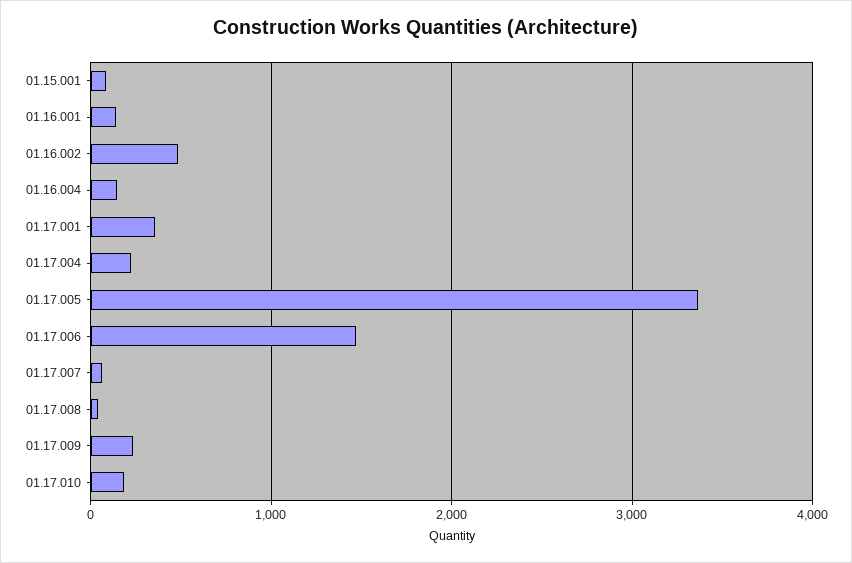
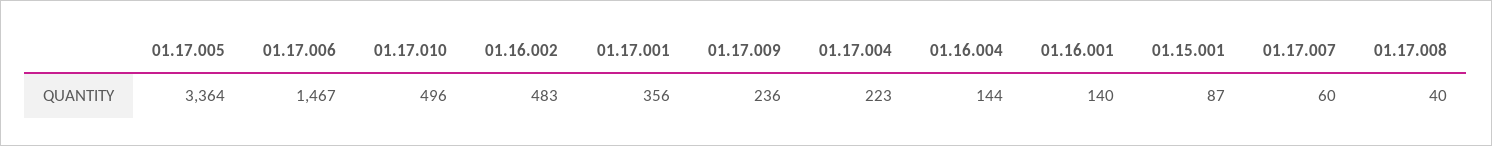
  {
    "01.15.001": 87,
    "01.16.001": 140,
    "01.16.002": 483,
    "01.16.004": 144,
    "01.17.001": 356,
    "01.17.004": 223,
    "01.17.005": 3364,
    "01.17.006": 1467,
    "01.17.007": 60,
    "01.17.008": 40,
    "01.17.009": 236,
-   "01.17.010": 200
+   "01.17.010": 496
  }

